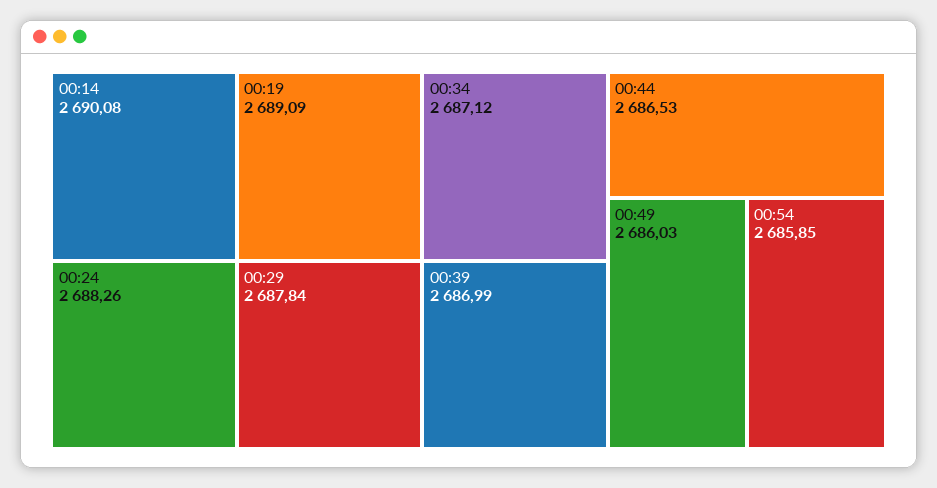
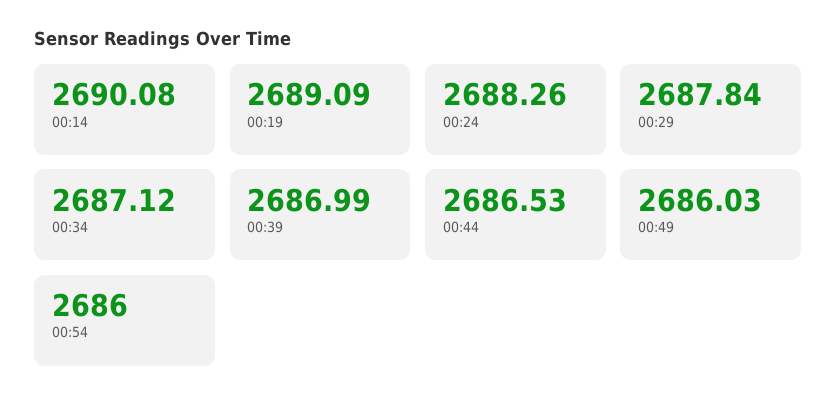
  {
    "00:14": 2690.08,
    "00:19": 2689.09,
    "00:24": 2688.26,
    "00:29": 2687.84,
    "00:34": 2687.12,
    "00:39": 2686.99,
    "00:44": 2686.53,
    "00:49": 2686.03,
-   "00:54": 2685.85
+   "00:54": 2686
  }

